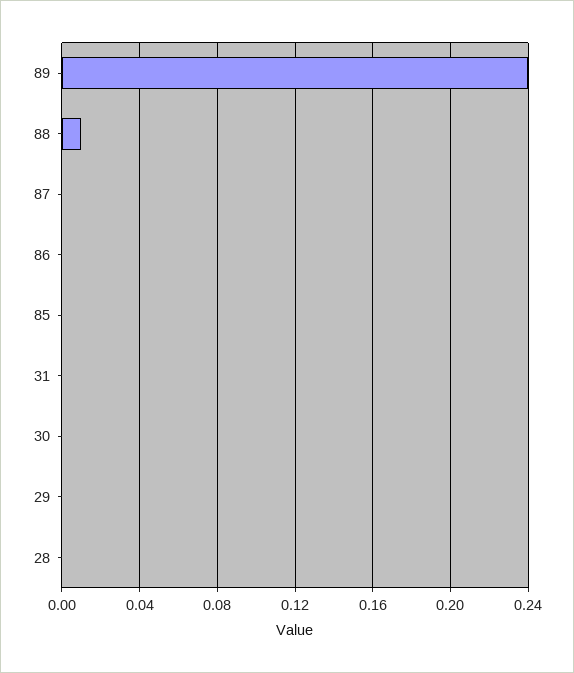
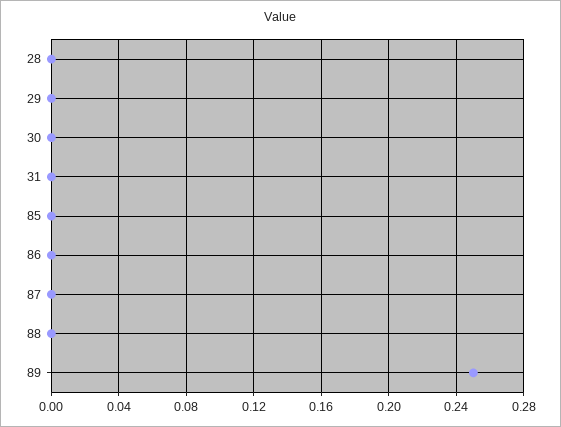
  {
-   "89": 0.24,
+   "89": 0.25,
-   "88": 0.01,
+   "88": 0,
    "87": 0,
    "86": 0,
    "85": 0,
    "31": 0,
    "30": 0,
    "29": 0,
    "28": 0
  }

